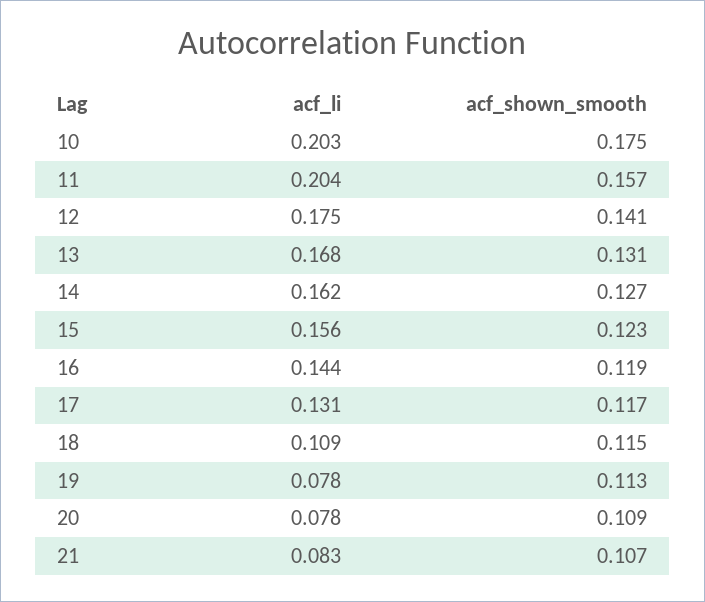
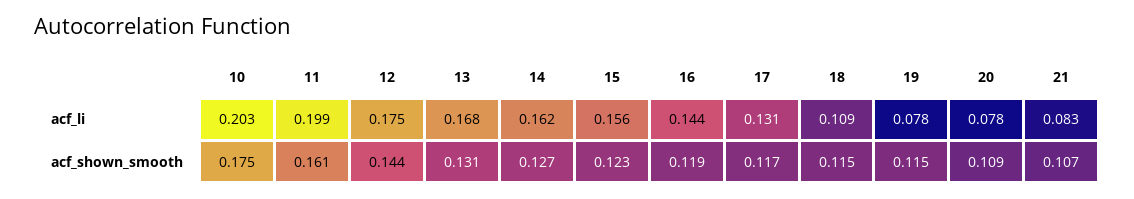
  {
    "acf_li": {
      "10": 0.203,
-     "11": 0.204,
+     "11": 0.199,
      "12": 0.175,
      "13": 0.168,
      "14": 0.162,
      "15": 0.156,
      "16": 0.144,
      "17": 0.131,
      "18": 0.109,
      "19": 0.078,
      "20": 0.078,
      "21": 0.083
    },
    "acf_shown_smooth": {
      "10": 0.175,
-     "11": 0.157,
+     "11": 0.161,
-     "12": 0.141,
+     "12": 0.144,
      "13": 0.131,
      "14": 0.127,
      "15": 0.123,
      "16": 0.119,
      "17": 0.117,
      "18": 0.115,
-     "19": 0.113,
+     "19": 0.115,
      "20": 0.109,
      "21": 0.107
    }
  }

